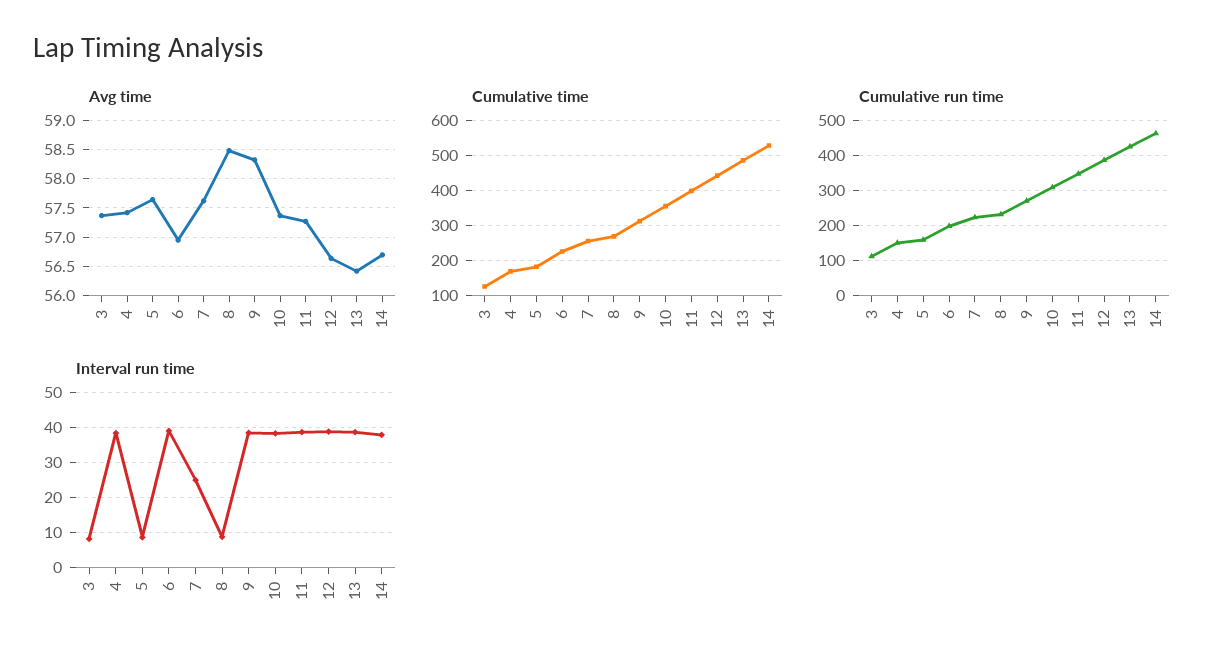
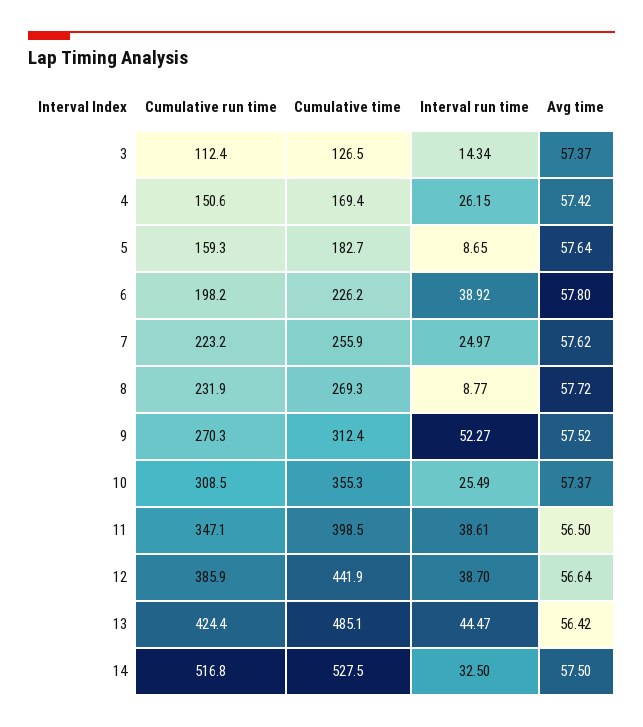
  {
    "Avg time": {
      "3": 57.37,
      "4": 57.42,
      "5": 57.64,
-     "6": 57,
+     "6": 57.8,
      "7": 57.62,
-     "8": 58.5,
+     "8": 57.72,
-     "9": 58.25,
+     "9": 57.52,
      "10": 57.37,
-     "11": 57.25,
+     "11": 56.5,
      "12": 56.64,
      "13": 56.42,
-     "14": 56.75
+     "14": 57.5
    },
    "Cumulative time": {
      "3": 126.5,
      "4": 169.4,
      "5": 182.7,
      "6": 226.2,
      "7": 255.9,
      "8": 269.3,
      "9": 312.4,
      "10": 355.3,
      "11": 398.5,
      "12": 441.9,
      "13": 485.1,
      "14": 527.5
    },
    "Cumulative run time": {
      "3": 112.4,
      "4": 150.6,
      "5": 159.3,
      "6": 198.2,
      "7": 223.2,
      "8": 231.9,
      "9": 270.3,
      "10": 308.5,
      "11": 347.1,
      "12": 385.9,
      "13": 424.4,
-     "14": 460
+     "14": 516.8
    },
    "Interval run time": {
-     "3": 8,
+     "3": 14.34,
-     "4": 38,
+     "4": 26.15,
      "5": 8.65,
      "6": 38.92,
      "7": 24.97,
      "8": 8.77,
-     "9": 38,
+     "9": 52.27,
-     "10": 38,
+     "10": 25.49,
      "11": 38.61,
      "12": 38.7,
-     "13": 38,
+     "13": 44.47,
-     "14": 38
+     "14": 32.5
    }
  }

